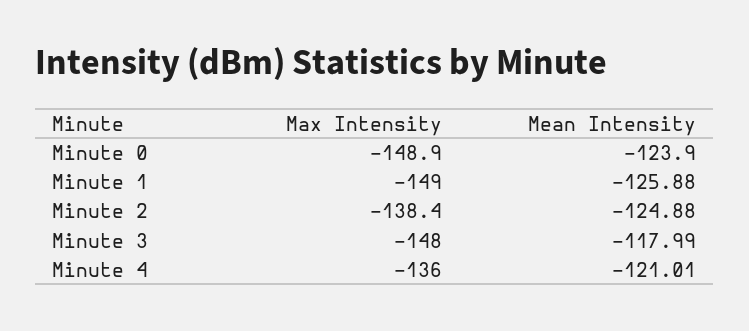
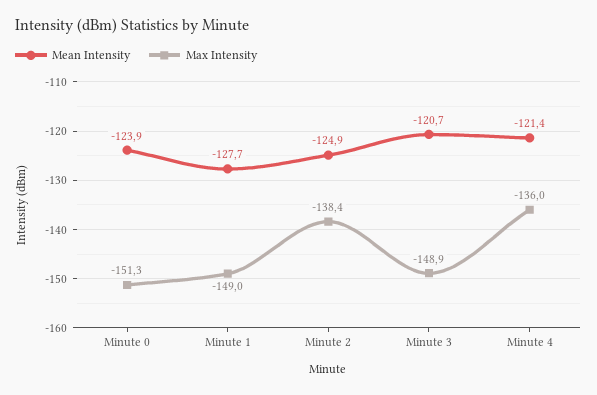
  {
    "Max Intensity": {
-     "Minute 0": -148.9,
+     "Minute 0": -151.3,
      "Minute 1": -149,
      "Minute 2": -138.4,
-     "Minute 3": -148,
+     "Minute 3": -148.9,
      "Minute 4": -136
    },
    "Mean Intensity": {
      "Minute 0": -123.9,
-     "Minute 1": -125.88,
+     "Minute 1": -127.7,
      "Minute 2": -124.88,
-     "Minute 3": -117.99,
+     "Minute 3": -120.7,
-     "Minute 4": -121.01
+     "Minute 4": -121.4
    }
  }

